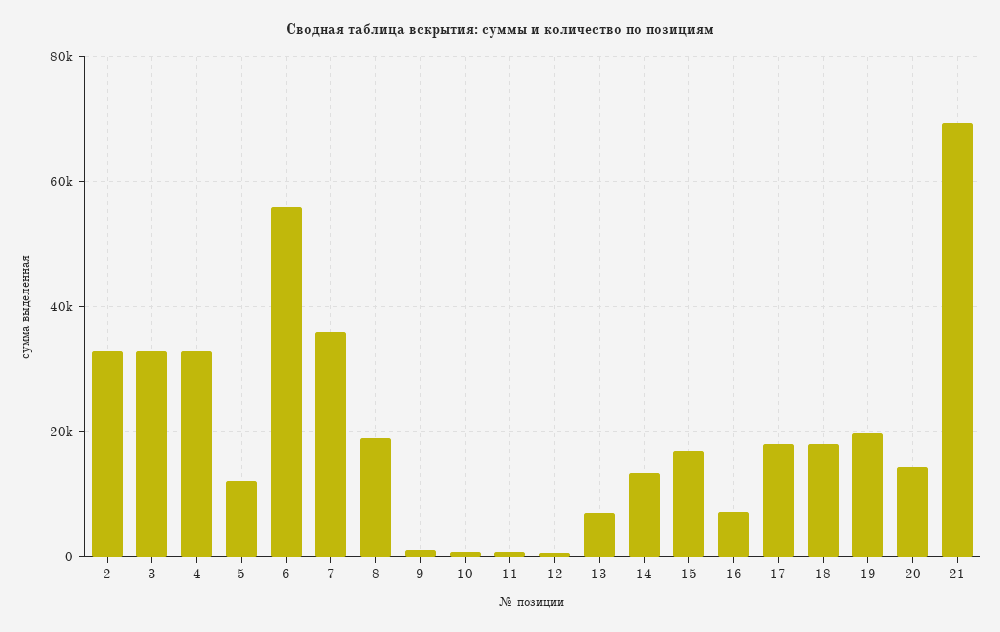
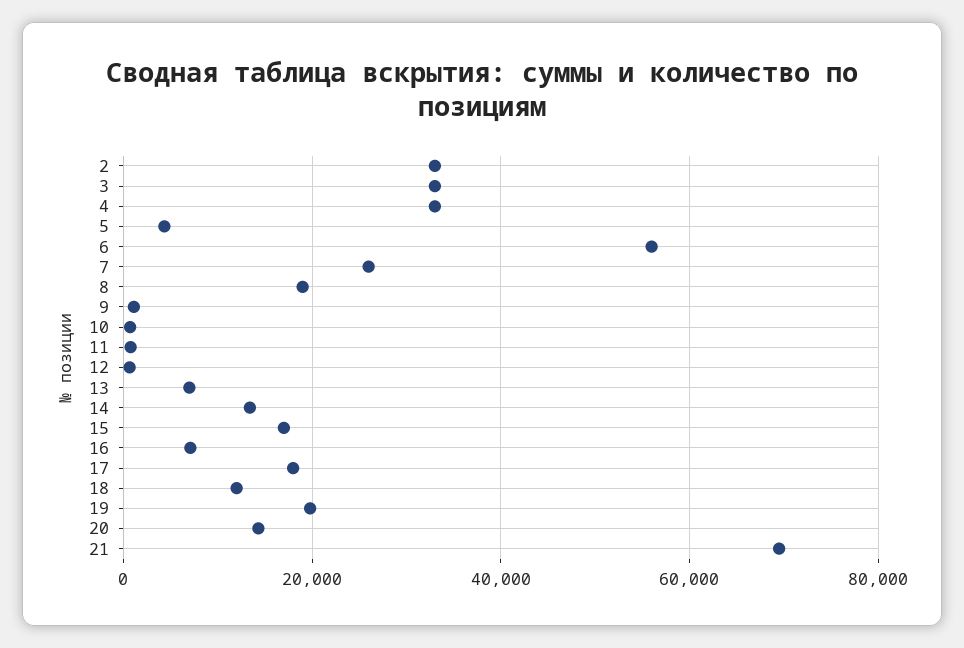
  {
    "2": 34000,
    "3": 34000,
    "4": 34000,
-   "5": 12000,
+   "5": 4000,
    "6": 56000,
-   "7": 36000,
+   "7": 26000,
    "8": 20000,
    "9": 2000,
    "10": 0,
    "11": 0,
    "12": 0,
    "13": 8000,
    "14": 14000,
    "15": 18000,
    "16": 8000,
    "17": 18000,
-   "18": 18000,
+   "18": 12000,
    "19": 20000,
    "20": 14000,
    "21": 70000
  }

